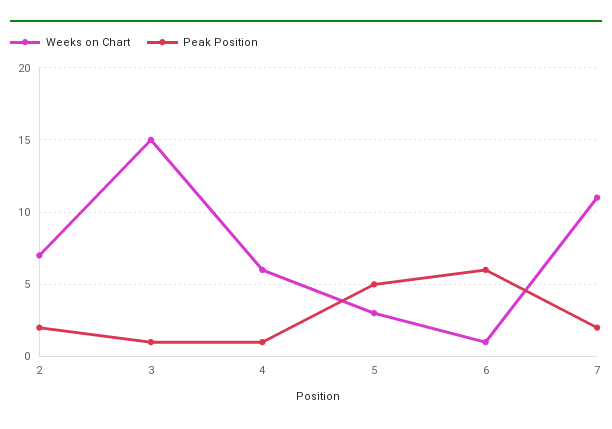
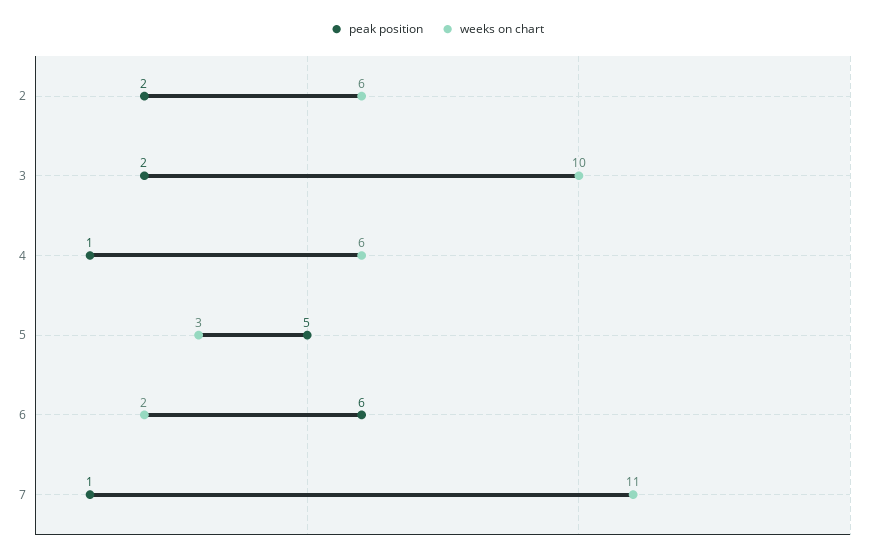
  {
    "Weeks on Chart": {
-     "2": 7,
+     "2": 6,
-     "3": 15,
+     "3": 10,
      "4": 6,
      "5": 3,
-     "6": 1,
+     "6": 2,
      "7": 11
    },
    "Peak Position": {
      "2": 2,
-     "3": 1,
+     "3": 2,
      "4": 1,
      "5": 5,
      "6": 6,
-     "7": 2
+     "7": 1
    }
  }

